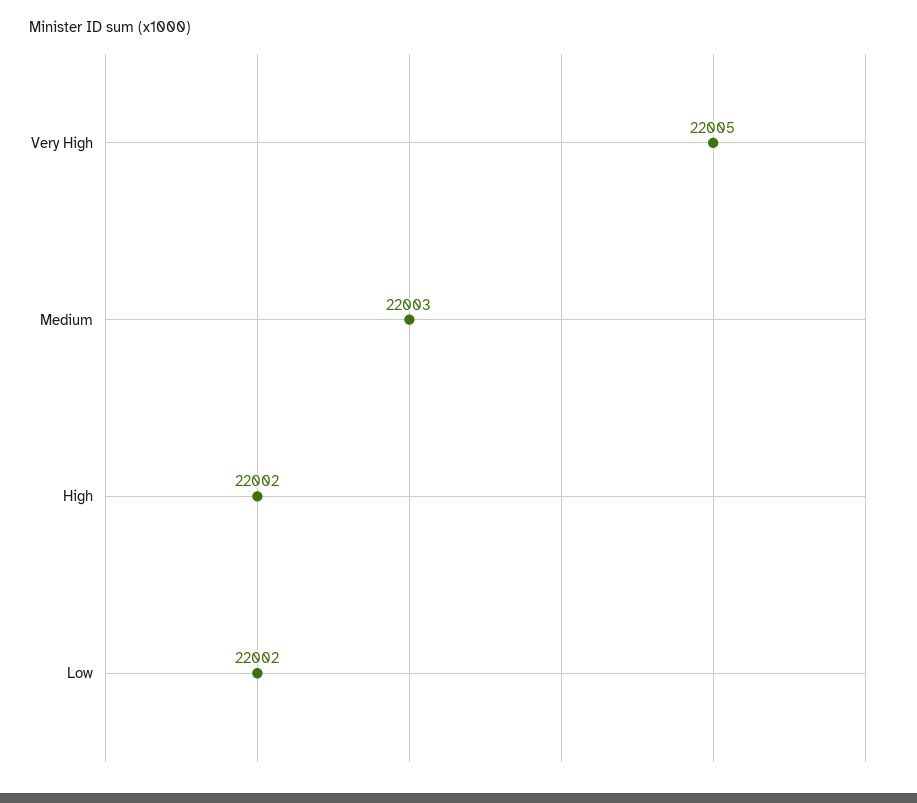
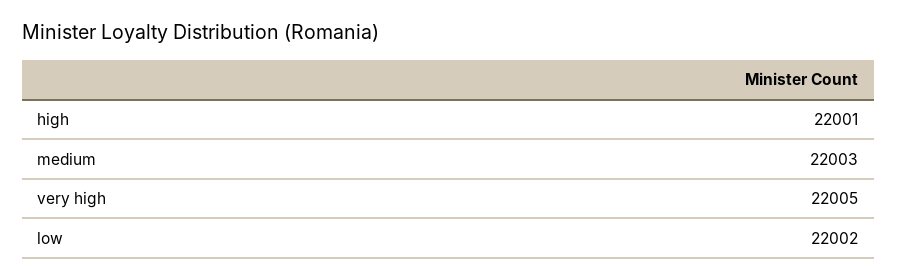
  {
    "Very High": 22005,
    "Medium": 22003,
-   "High": 22002,
+   "High": 22001,
    "Low": 22002
  }

